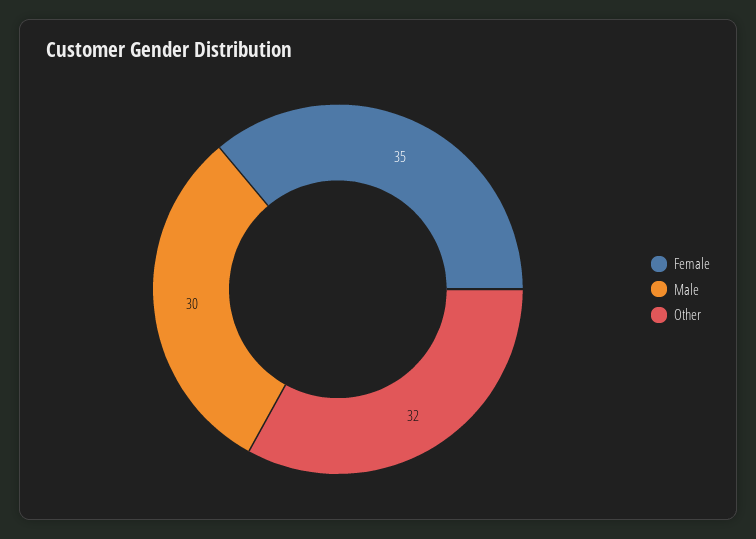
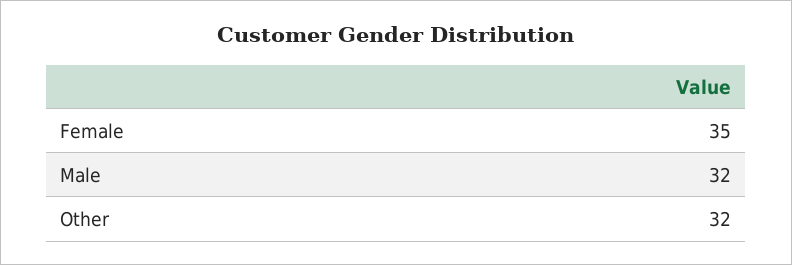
  {
    "Female": 35,
-   "Male": 30,
+   "Male": 32,
    "Other": 32
  }

